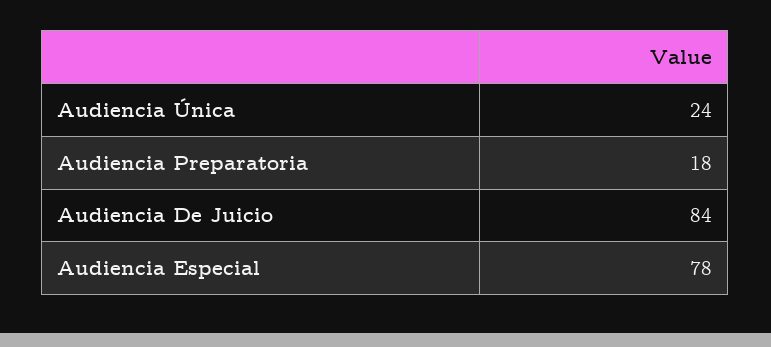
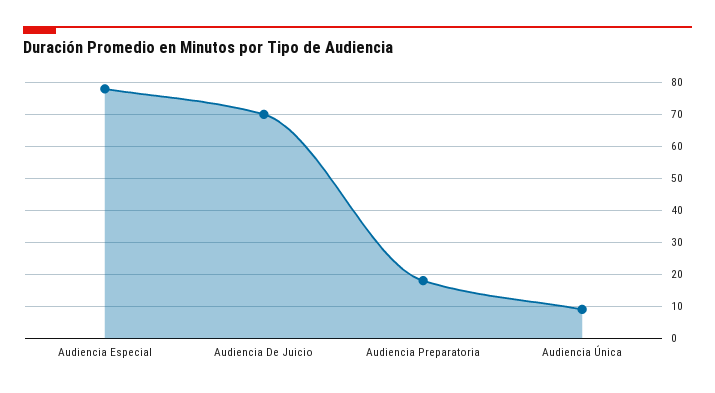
  {
-   "Audiencia Única": 24,
+   "Audiencia Única": 10,
    "Audiencia Preparatoria": 18,
-   "Audiencia De Juicio": 84,
+   "Audiencia De Juicio": 70,
    "Audiencia Especial": 78
  }

